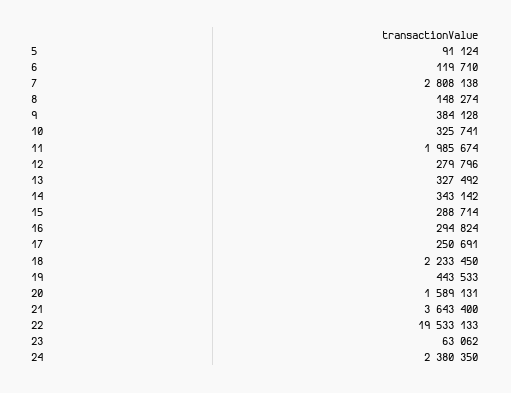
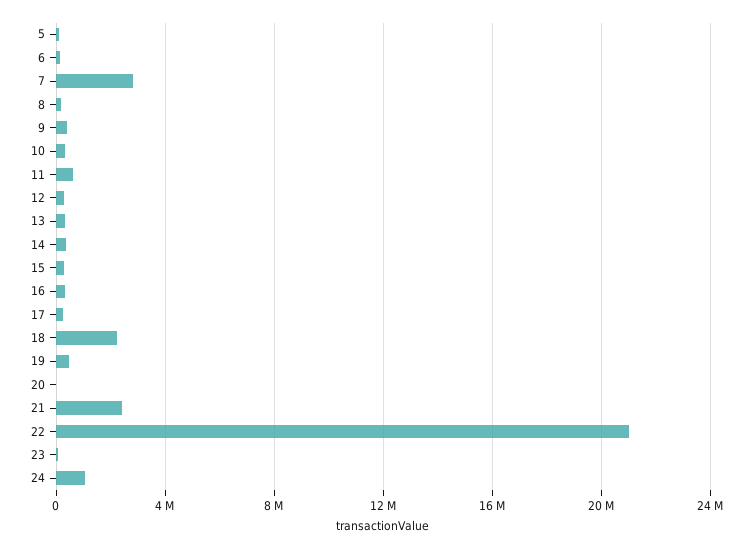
  {
    "5": 91124,
    "6": 119710,
    "7": 2808138,
    "8": 148274,
    "9": 384128,
    "10": 325741,
-   "11": 1985674,
+   "11": 500000,
    "12": 279796,
    "13": 327492,
    "14": 343142,
    "15": 288714,
    "16": 294824,
    "17": 250691,
    "18": 2233450,
    "19": 443533,
-   "20": 1589131,
+   "20": 0,
-   "21": 3643400,
+   "21": 2500000,
-   "22": 19533133,
+   "22": 21000000,
    "23": 63062,
-   "24": 2380350
+   "24": 1000000
  }

